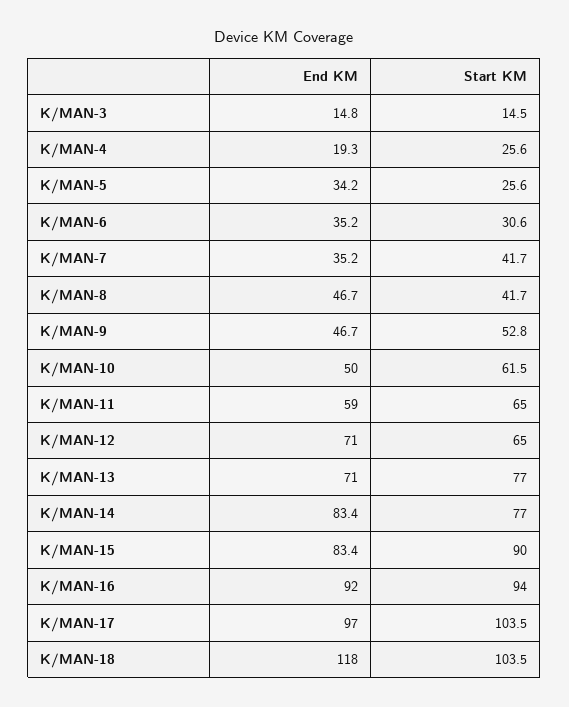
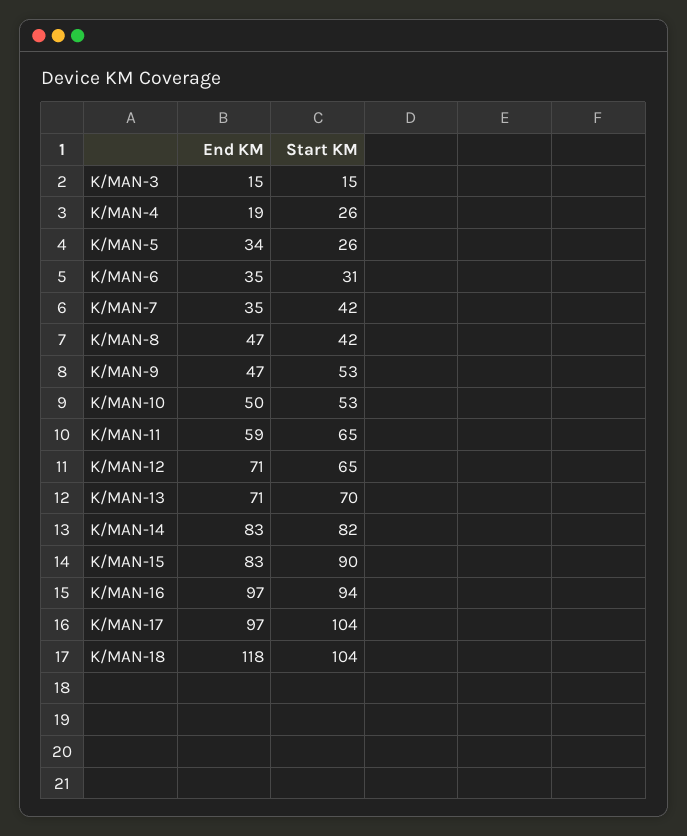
  {
    "End KM": {
      "K/MAN-3": 14.8,
      "K/MAN-4": 19.3,
      "K/MAN-5": 34.2,
      "K/MAN-6": 35.2,
      "K/MAN-7": 35.2,
      "K/MAN-8": 46.7,
      "K/MAN-9": 46.7,
      "K/MAN-10": 50,
      "K/MAN-11": 59,
      "K/MAN-12": 71,
      "K/MAN-13": 71,
      "K/MAN-14": 83.4,
      "K/MAN-15": 83.4,
-     "K/MAN-16": 92,
+     "K/MAN-16": 97,
      "K/MAN-17": 97,
      "K/MAN-18": 118
    },
    "Start KM": {
      "K/MAN-3": 14.5,
      "K/MAN-4": 25.6,
      "K/MAN-5": 25.6,
      "K/MAN-6": 30.6,
      "K/MAN-7": 41.7,
      "K/MAN-8": 41.7,
      "K/MAN-9": 52.8,
-     "K/MAN-10": 61.5,
+     "K/MAN-10": 53,
      "K/MAN-11": 65,
      "K/MAN-12": 65,
-     "K/MAN-13": 77,
+     "K/MAN-13": 70,
-     "K/MAN-14": 77,
+     "K/MAN-14": 82,
      "K/MAN-15": 90,
      "K/MAN-16": 94,
      "K/MAN-17": 103.5,
      "K/MAN-18": 103.5
    }
  }

